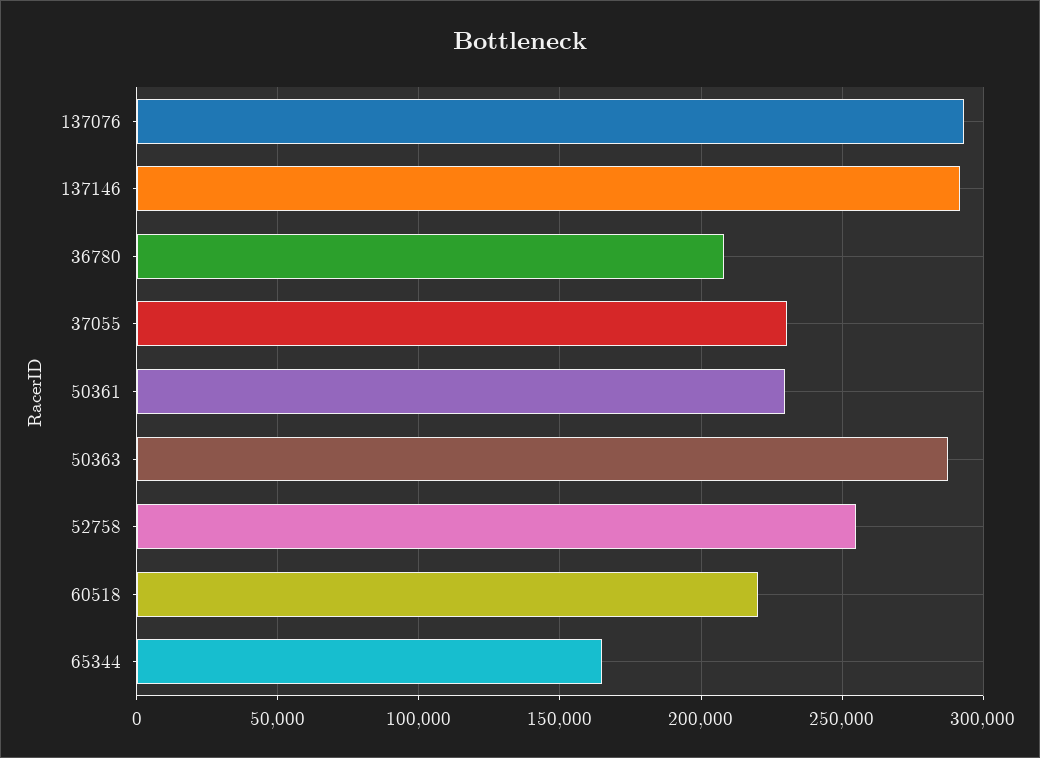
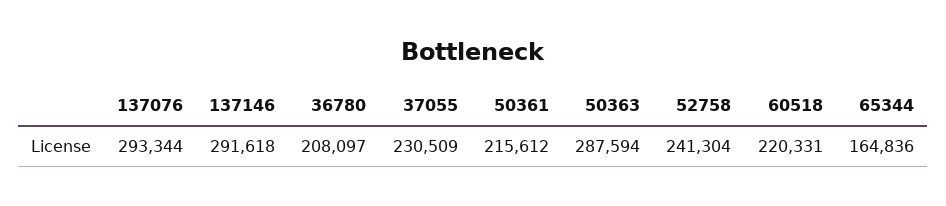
  {
    "137076": 293344,
    "137146": 291618,
    "36780": 208097,
    "37055": 230509,
-   "50361": 230000,
+   "50361": 215612,
    "50363": 287594,
-   "52758": 255000,
+   "52758": 241304,
    "60518": 220331,
    "65344": 164836
  }

